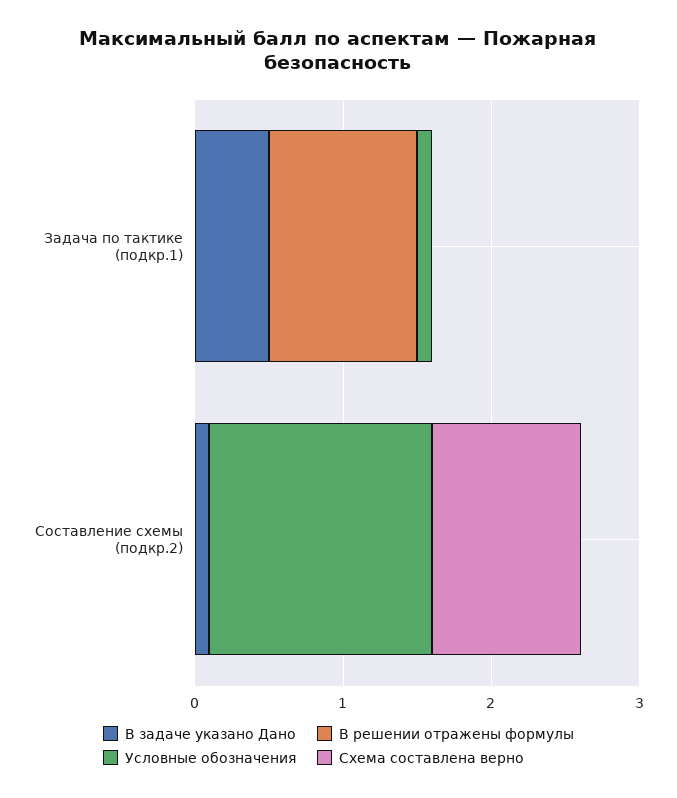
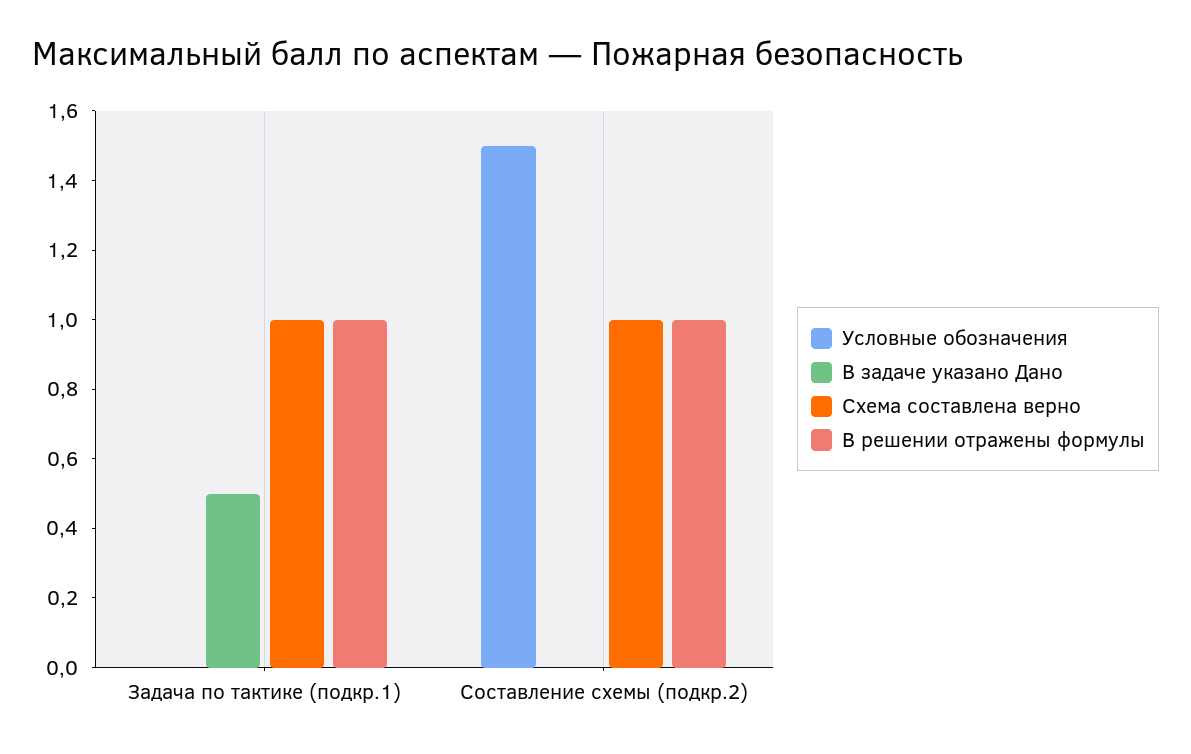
  {
    "В задаче указано Дано": {
      "Задача по тактике (подкр.1)": 0.5,
-     "Составление схемы (подкр.2)": 0.1
+     "Составление схемы (подкр.2)": 0
    },
    "В решении отражены формулы": {
      "Задача по тактике (подкр.1)": 1,
-     "Составление схемы (подкр.2)": 0
+     "Составление схемы (подкр.2)": 1
    },
    "Условные обозначения": {
-     "Задача по тактике (подкр.1)": 0.1,
+     "Задача по тактике (подкр.1)": 0,
      "Составление схемы (подкр.2)": 1.5
    },
    "Схема составлена верно": {
-     "Задача по тактике (подкр.1)": 0,
+     "Задача по тактике (подкр.1)": 1,
      "Составление схемы (подкр.2)": 1
    }
  }

